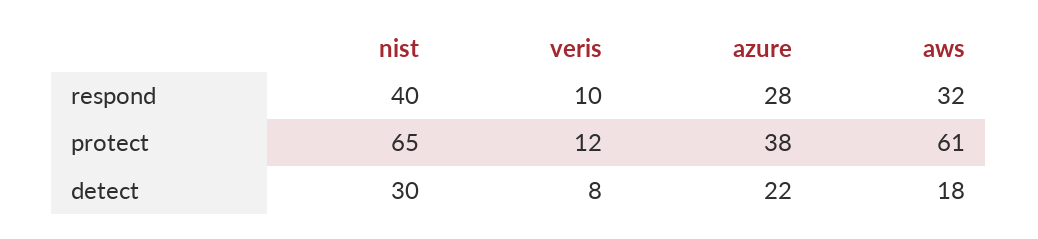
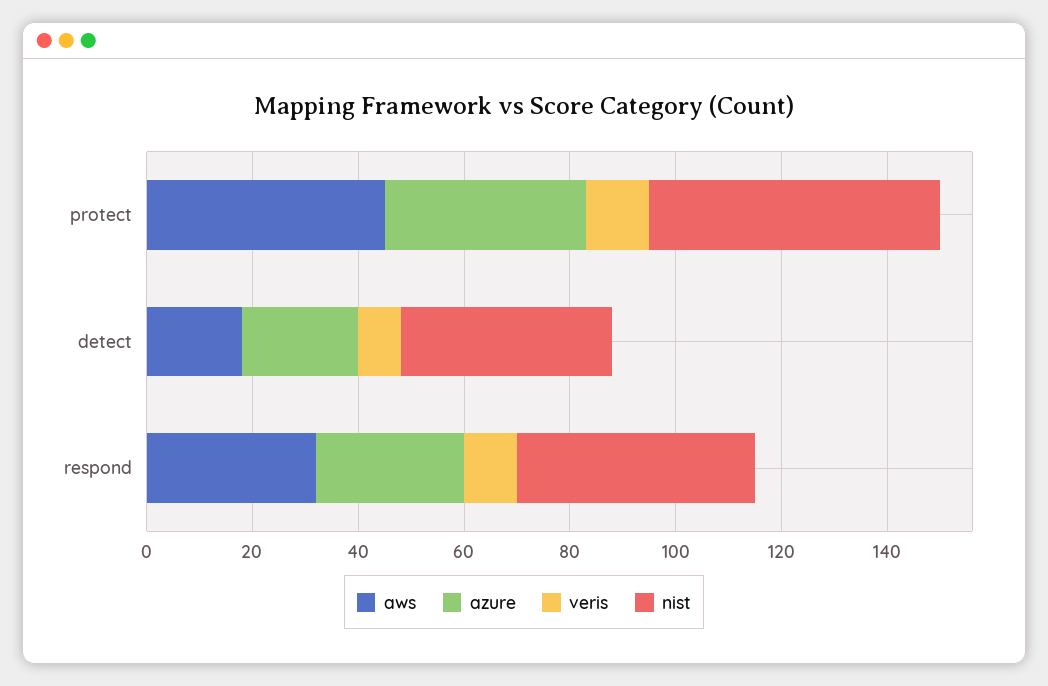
  {
    "nist": {
-     "respond": 40,
+     "respond": 45,
-     "protect": 65,
+     "protect": 55,
-     "detect": 30
+     "detect": 40
    },
    "veris": {
      "respond": 10,
      "protect": 12,
      "detect": 8
    },
    "azure": {
      "respond": 28,
      "protect": 38,
      "detect": 22
    },
    "aws": {
      "respond": 32,
-     "protect": 61,
+     "protect": 45,
      "detect": 18
    }
  }

